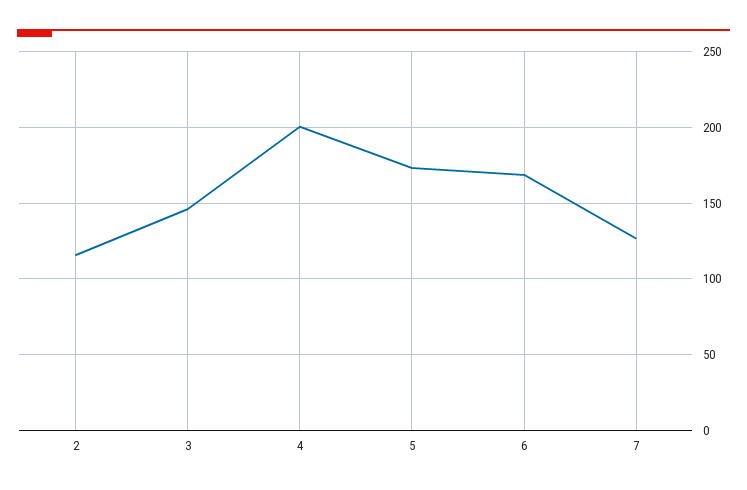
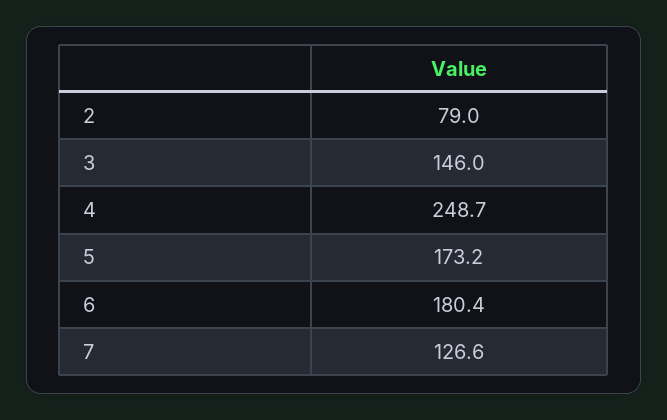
  {
-   "2": 115,
+   "2": 79,
    "3": 146,
-   "4": 200,
+   "4": 248.7,
    "5": 173.2,
-   "6": 170,
+   "6": 180.4,
    "7": 126.6
  }

